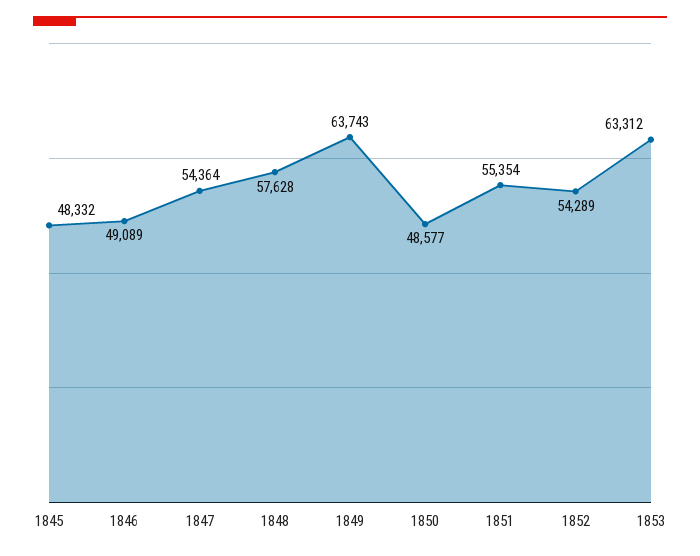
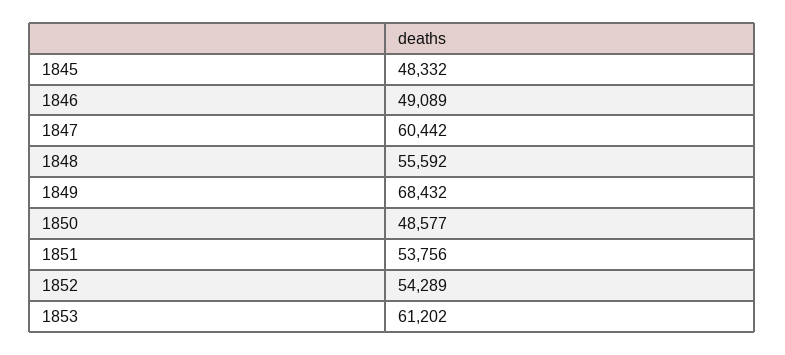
  {
    "1845": 48332,
    "1846": 49089,
-   "1847": 54364,
+   "1847": 60442,
-   "1848": 57628,
+   "1848": 55592,
-   "1849": 63743,
+   "1849": 68432,
    "1850": 48577,
-   "1851": 55354,
+   "1851": 53756,
    "1852": 54289,
-   "1853": 63312
+   "1853": 61202
  }

